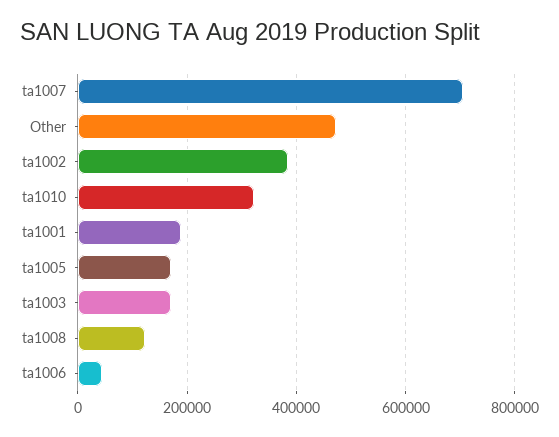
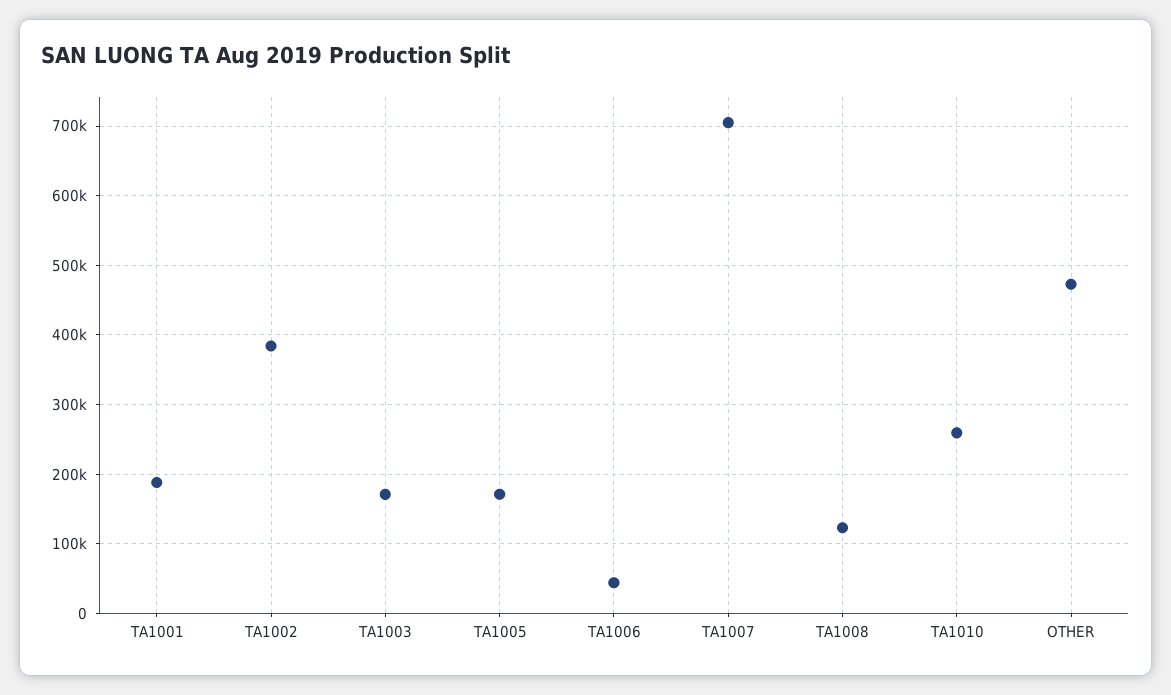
  {
    "ta1007": 700000,
    "Other": 470000,
    "ta1002": 380000,
-   "ta1010": 320000,
+   "ta1010": 260000,
    "ta1001": 190000,
    "ta1005": 170000,
    "ta1003": 170000,
    "ta1008": 120000,
    "ta1006": 40000
  }

